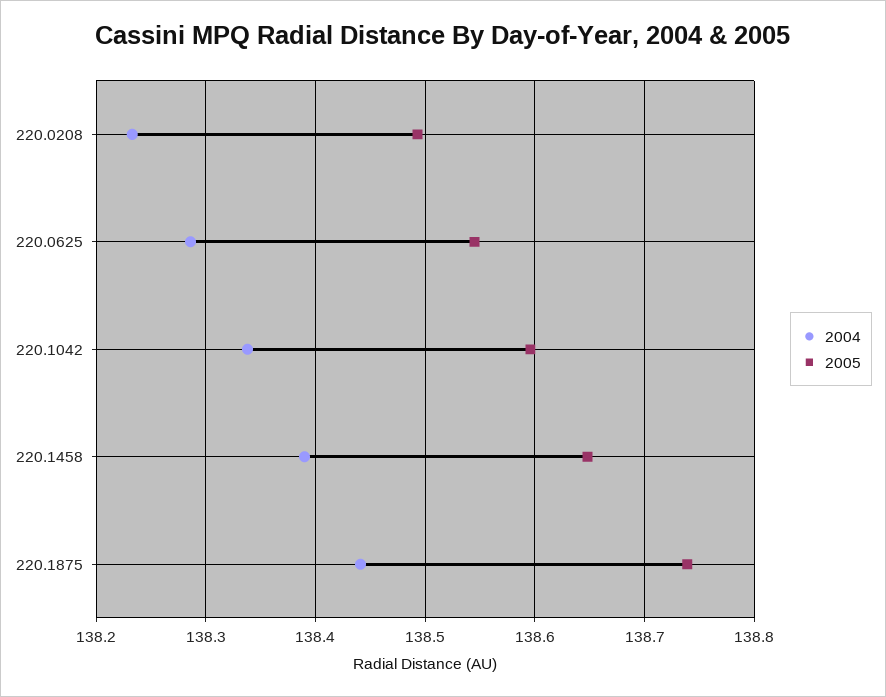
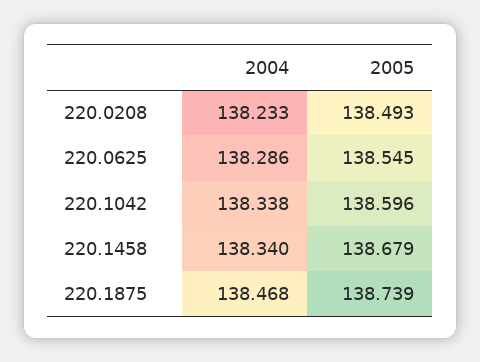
  {
    "2004": {
      "220.0208": 138.233,
      "220.0625": 138.286,
      "220.1042": 138.338,
-     "220.1458": 138.39,
+     "220.1458": 138.34,
-     "220.1875": 138.44
+     "220.1875": 138.468
    },
    "2005": {
      "220.0208": 138.493,
      "220.0625": 138.545,
      "220.1042": 138.596,
-     "220.1458": 138.65,
+     "220.1458": 138.679,
      "220.1875": 138.739
    }
  }

